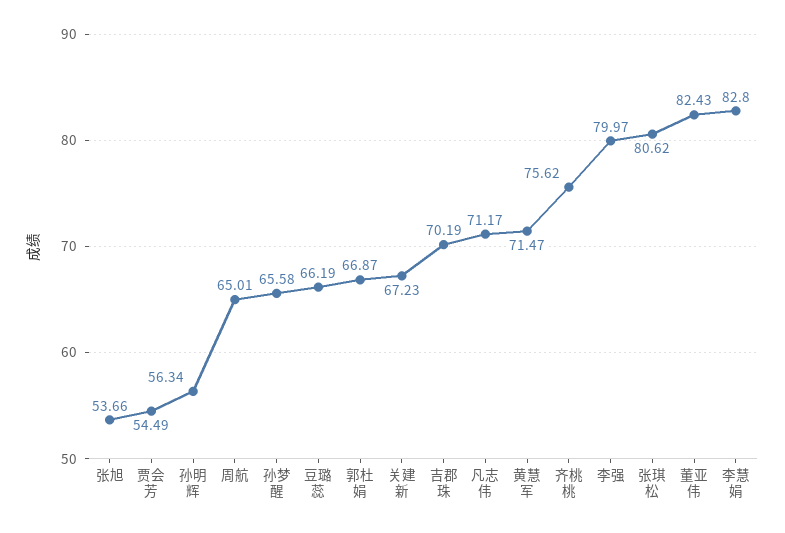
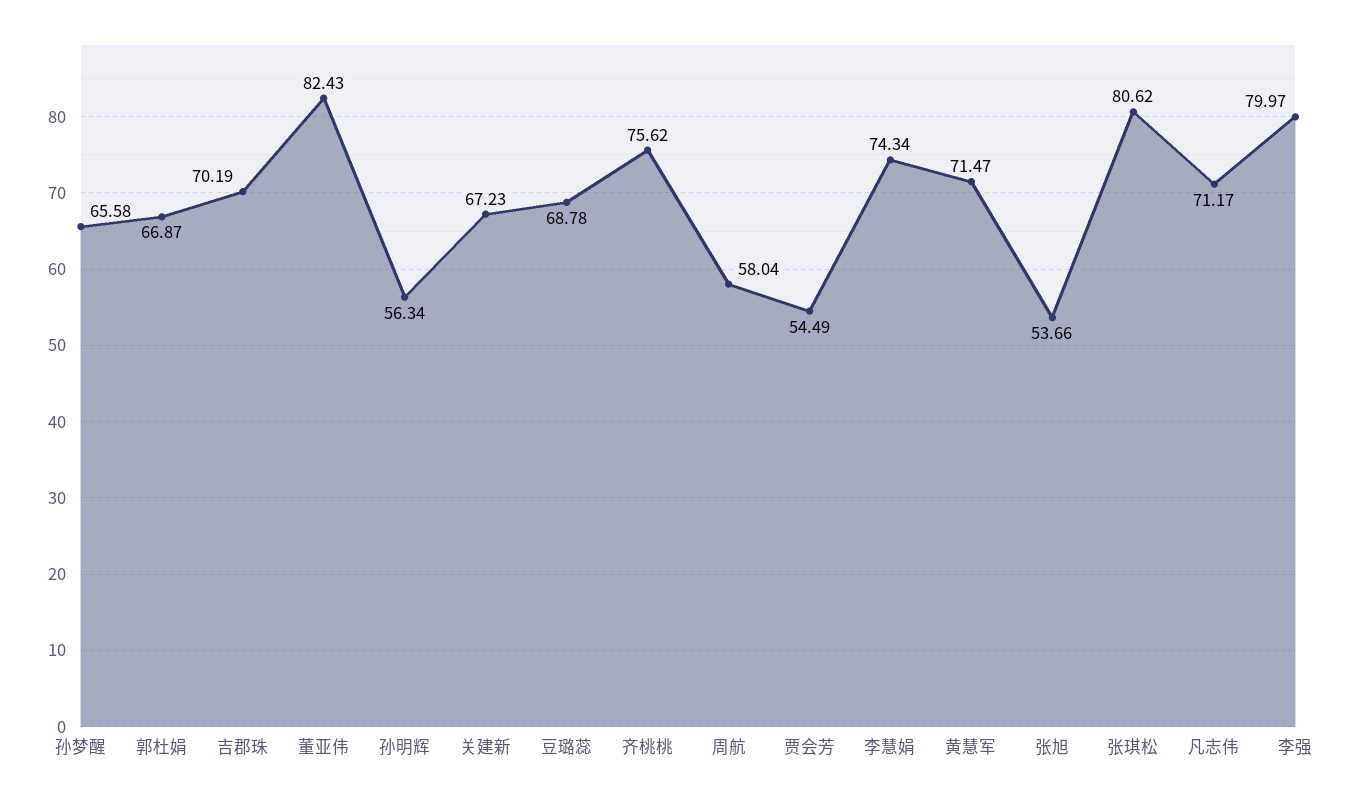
  {
    "张旭": 53.66,
    "贾会芳": 54.49,
    "孙明辉": 56.34,
-   "周航": 65.01,
+   "周航": 58.04,
    "孙梦醒": 65.58,
-   "豆璐蕊": 66.19,
+   "豆璐蕊": 68.78,
    "郭杜娟": 66.87,
    "关建新": 67.23,
    "吉郡珠": 70.19,
    "凡志伟": 71.17,
    "黄慧军": 71.47,
    "齐桃桃": 75.62,
    "李强": 79.97,
    "张琪松": 80.62,
    "董亚伟": 82.43,
-   "李慧娟": 82.8
+   "李慧娟": 74.34
  }

